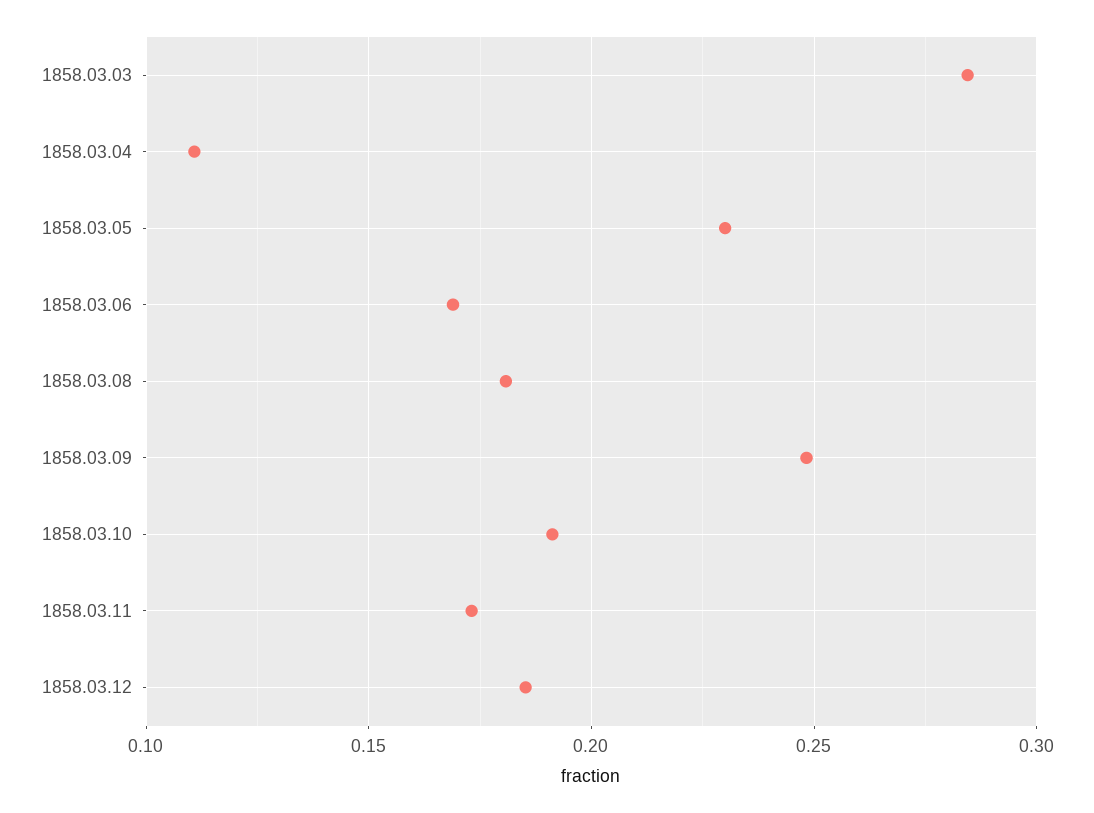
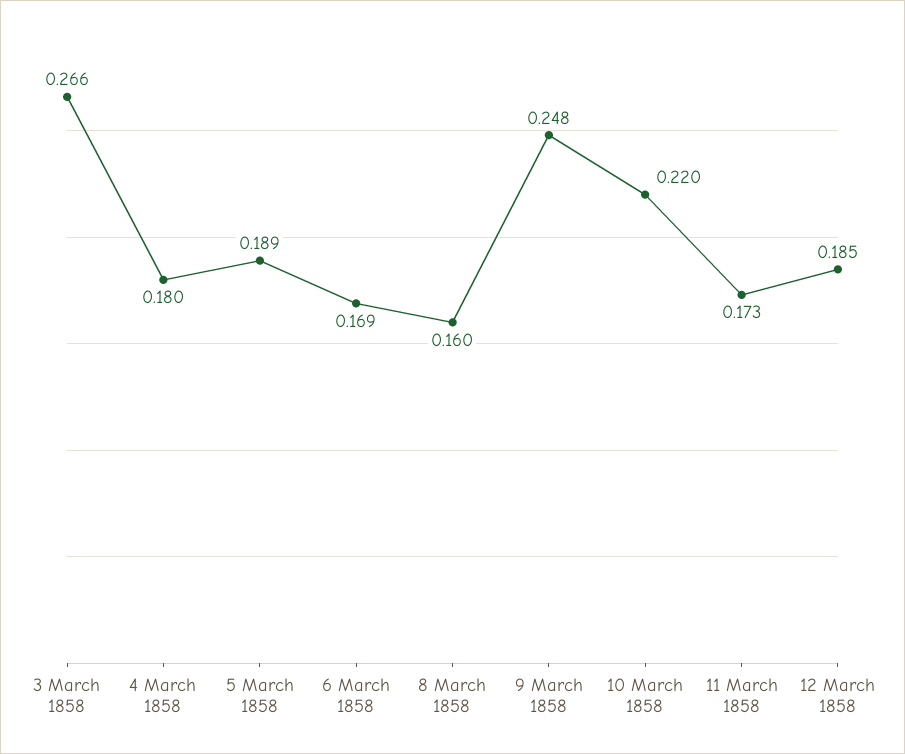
  {
-   "1858.03.03": 0.285,
+   "1858.03.03": 0.266,
-   "1858.03.04": 0.11,
+   "1858.03.04": 0.18,
-   "1858.03.05": 0.23,
+   "1858.03.05": 0.189,
    "1858.03.06": 0.169,
-   "1858.03.08": 0.18,
+   "1858.03.08": 0.16,
    "1858.03.09": 0.248,
-   "1858.03.10": 0.19,
+   "1858.03.10": 0.22,
    "1858.03.11": 0.173,
    "1858.03.12": 0.185
  }

